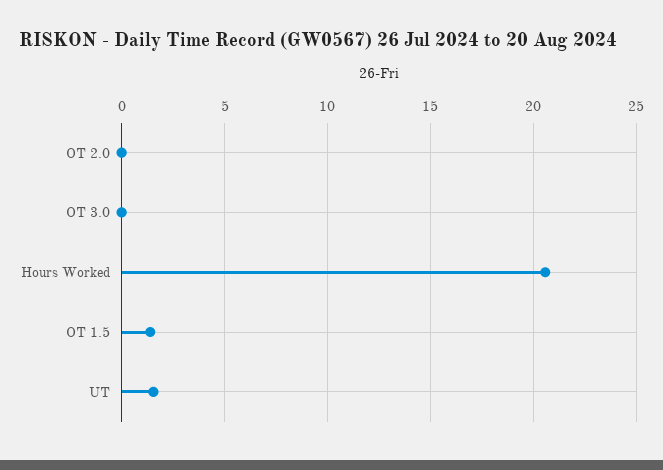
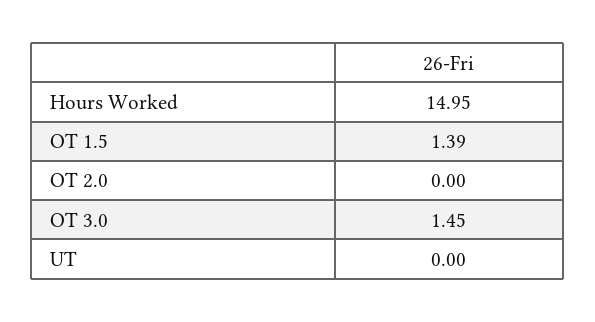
  {
    "OT 2.0": 0,
-   "OT 3.0": 0,
+   "OT 3.0": 1.45,
-   "Hours Worked": 20.5,
+   "Hours Worked": 14.95,
    "OT 1.5": 1.39,
-   "UT": 1.5
+   "UT": 0
  }

